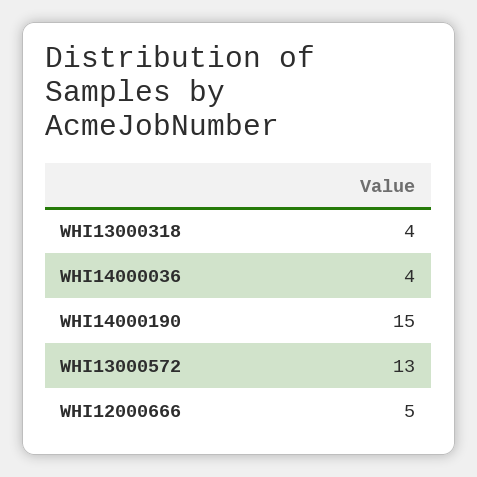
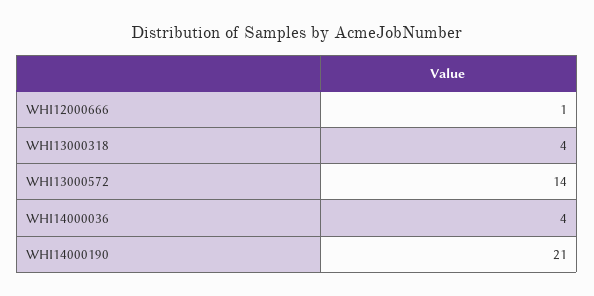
  {
    "WHI13000318": 4,
    "WHI14000036": 4,
-   "WHI14000190": 15,
+   "WHI14000190": 21,
-   "WHI13000572": 13,
+   "WHI13000572": 14,
-   "WHI12000666": 5
+   "WHI12000666": 1
  }

